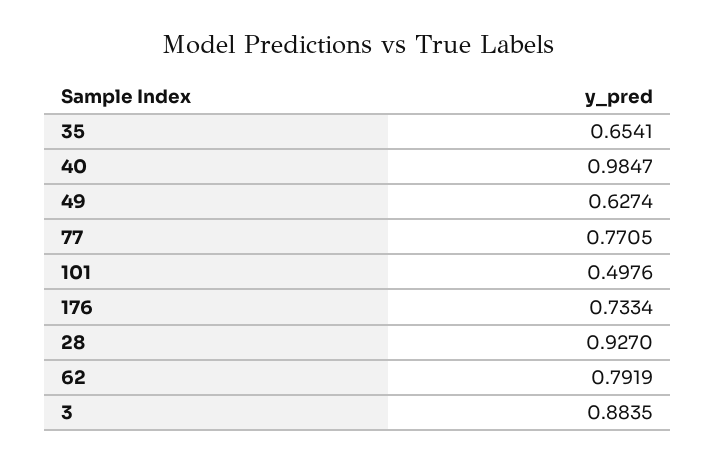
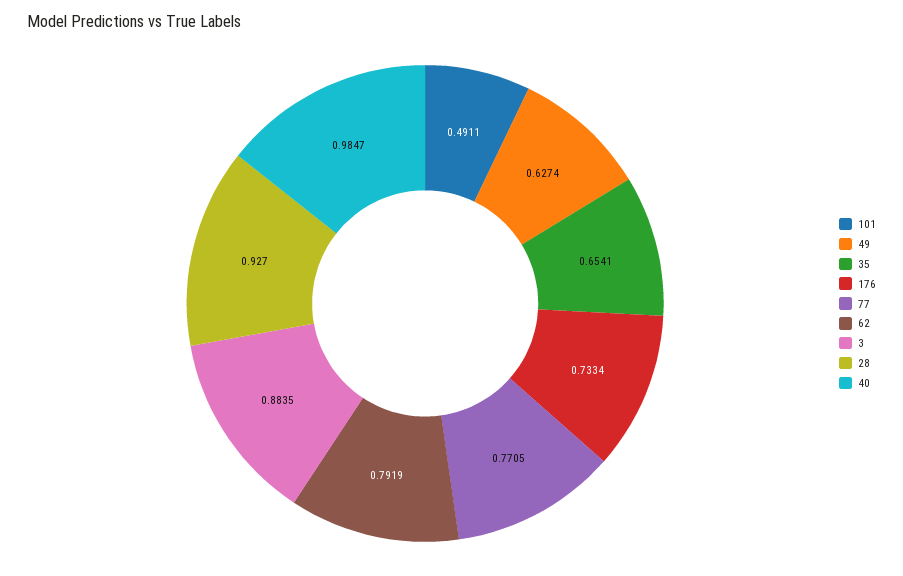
  {
    "35": 0.6541,
    "40": 0.9847,
    "49": 0.6274,
    "77": 0.7705,
-   "101": 0.4976,
+   "101": 0.4911,
    "176": 0.7334,
    "28": 0.927,
    "62": 0.7919,
    "3": 0.8835
  }

